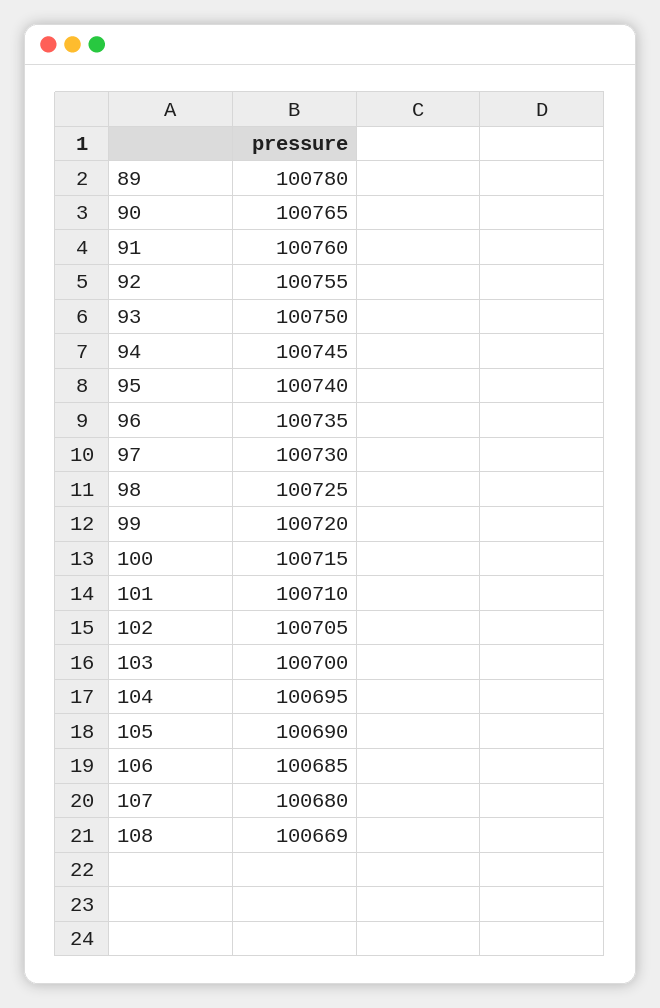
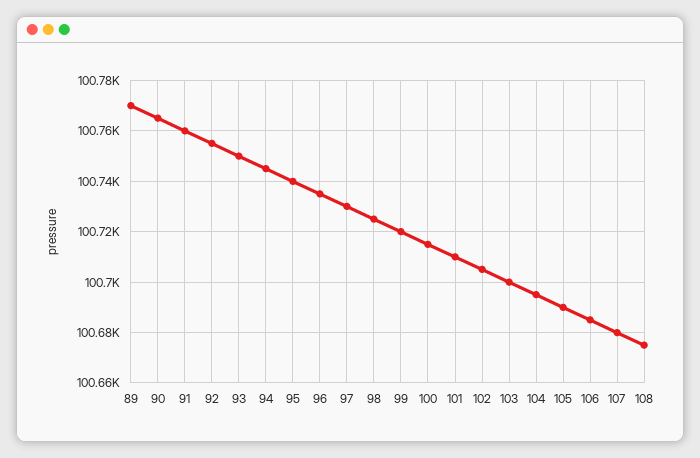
  {
-   "89": 100780,
+   "89": 100770,
    "90": 100765,
    "91": 100760,
    "92": 100755,
    "93": 100750,
    "94": 100745,
    "95": 100740,
    "96": 100735,
    "97": 100730,
    "98": 100725,
    "99": 100720,
    "100": 100715,
    "101": 100710,
    "102": 100705,
    "103": 100700,
    "104": 100695,
    "105": 100690,
    "106": 100685,
    "107": 100680,
-   "108": 100669
+   "108": 100675
  }

